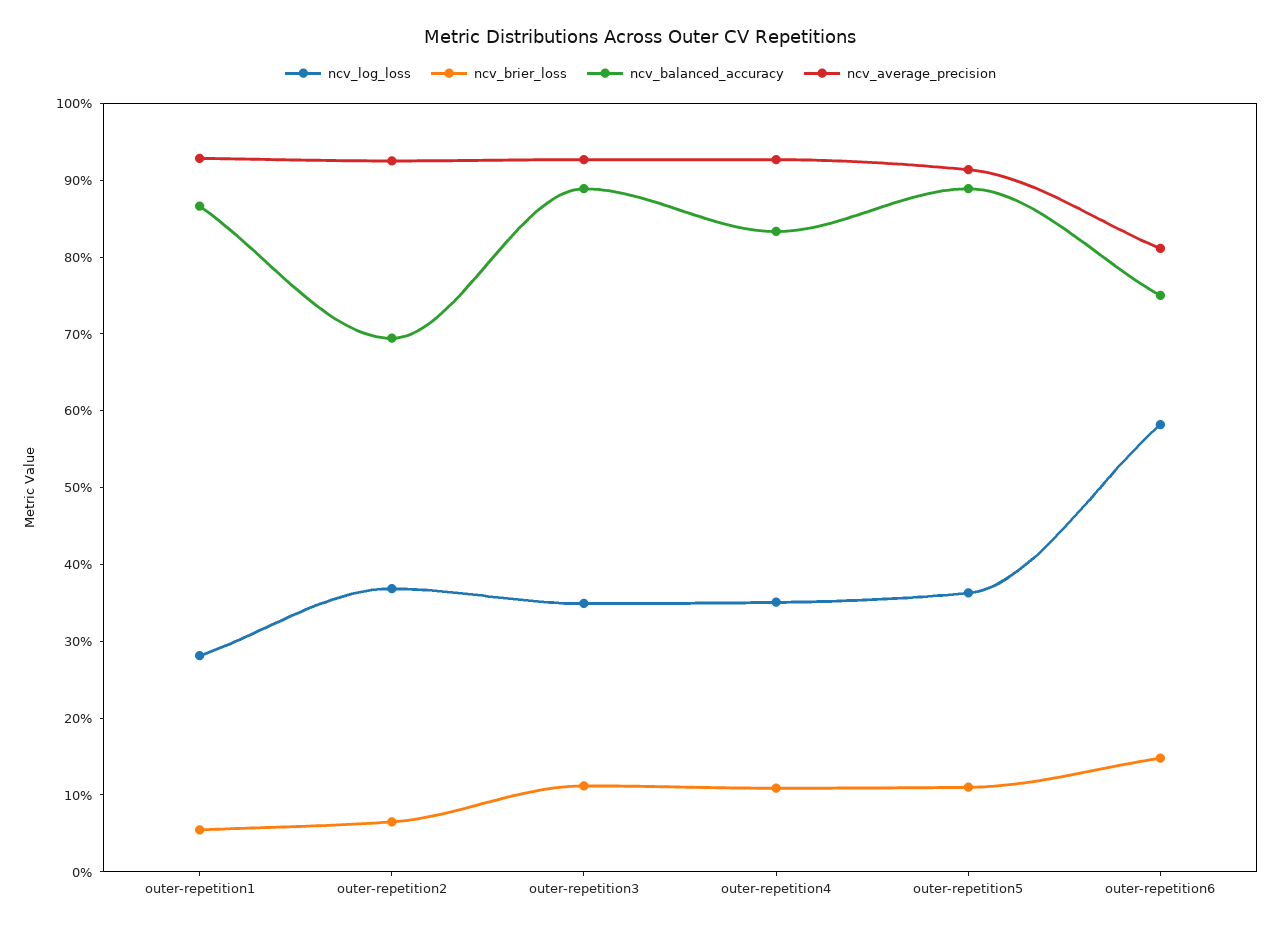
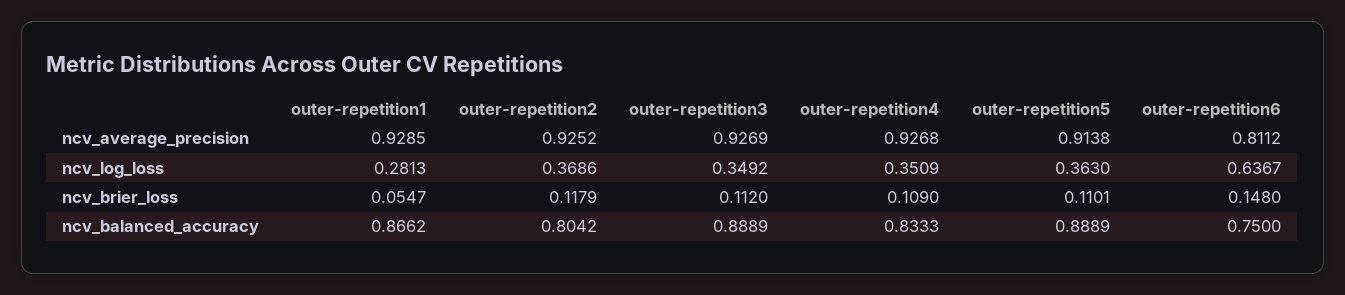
  {
    "ncv_log_loss": {
      "outer-repetition1": 0.2813,
      "outer-repetition2": 0.3686,
      "outer-repetition3": 0.3492,
      "outer-repetition4": 0.3509,
      "outer-repetition5": 0.363,
-     "outer-repetition6": 0.58
+     "outer-repetition6": 0.6367
    },
    "ncv_brier_loss": {
      "outer-repetition1": 0.0547,
-     "outer-repetition2": 0.06,
+     "outer-repetition2": 0.1179,
      "outer-repetition3": 0.112,
      "outer-repetition4": 0.109,
      "outer-repetition5": 0.1101,
      "outer-repetition6": 0.148
    },
    "ncv_balanced_accuracy": {
      "outer-repetition1": 0.8662,
-     "outer-repetition2": 0.7,
+     "outer-repetition2": 0.8042,
      "outer-repetition3": 0.8889,
      "outer-repetition4": 0.8333,
      "outer-repetition5": 0.8889,
      "outer-repetition6": 0.75
    },
    "ncv_average_precision": {
      "outer-repetition1": 0.9285,
      "outer-repetition2": 0.9252,
      "outer-repetition3": 0.9269,
      "outer-repetition4": 0.9268,
      "outer-repetition5": 0.9138,
      "outer-repetition6": 0.8112
    }
  }

